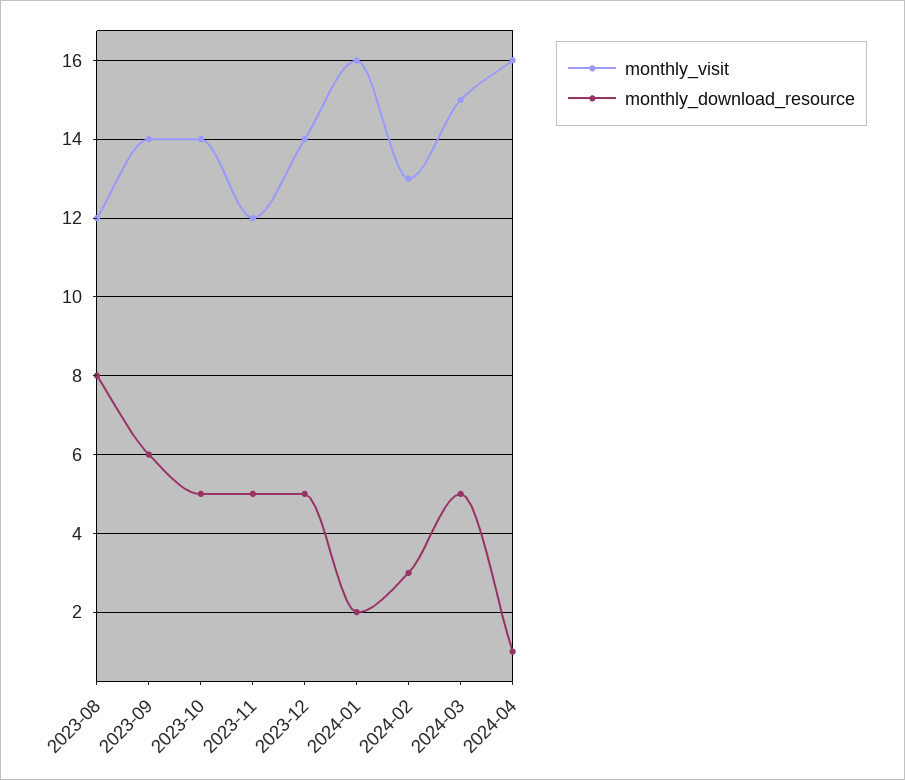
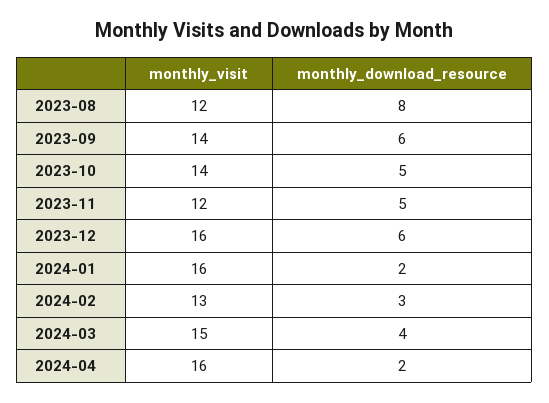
  {
    "monthly_visit": {
      "2023-08": 12,
      "2023-09": 14,
      "2023-10": 14,
      "2023-11": 12,
-     "2023-12": 14,
+     "2023-12": 16,
      "2024-01": 16,
      "2024-02": 13,
      "2024-03": 15,
      "2024-04": 16
    },
    "monthly_download_resource": {
      "2023-08": 8,
      "2023-09": 6,
      "2023-10": 5,
      "2023-11": 5,
-     "2023-12": 5,
+     "2023-12": 6,
      "2024-01": 2,
      "2024-02": 3,
-     "2024-03": 5,
+     "2024-03": 4,
-     "2024-04": 1
+     "2024-04": 2
    }
  }

